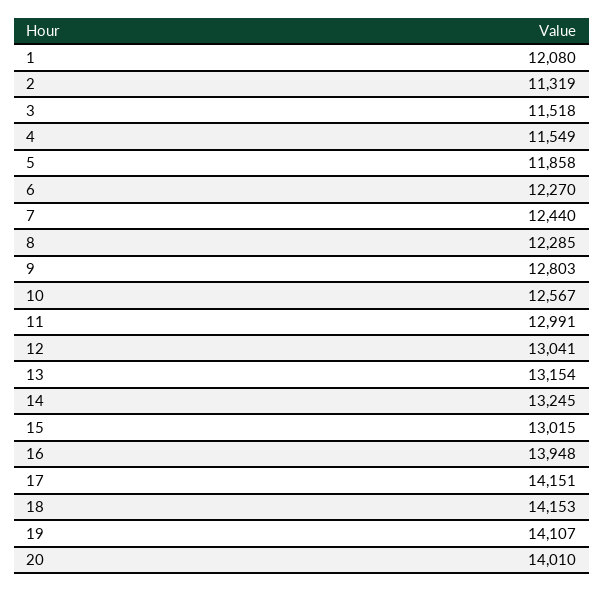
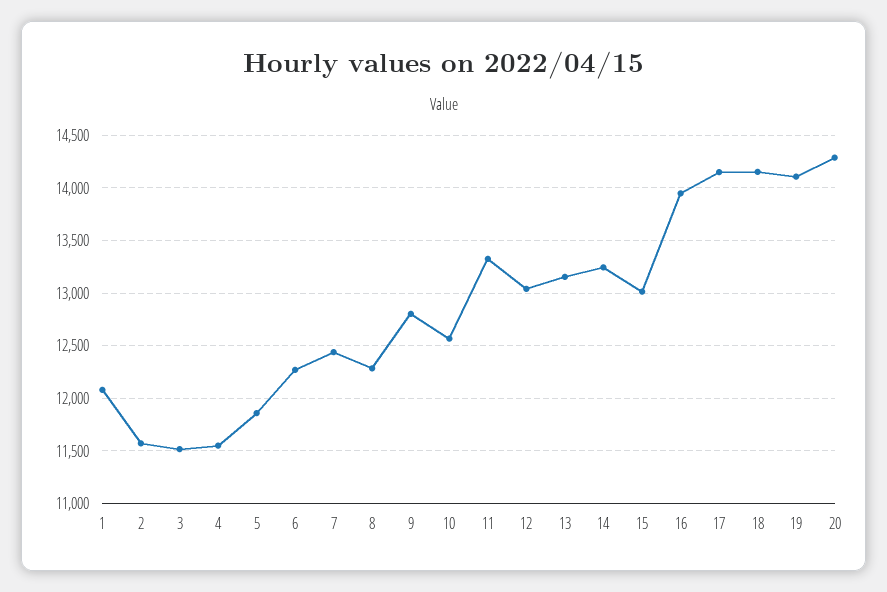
  {
    "1": 12080,
-   "2": 11319,
+   "2": 11600,
    "3": 11518,
    "4": 11549,
    "5": 11858,
    "6": 12270,
    "7": 12440,
    "8": 12285,
    "9": 12803,
    "10": 12567,
-   "11": 12991,
+   "11": 13300,
    "12": 13041,
    "13": 13154,
    "14": 13245,
    "15": 13015,
    "16": 13948,
    "17": 14151,
    "18": 14153,
    "19": 14107,
-   "20": 14010
+   "20": 14300
  }

